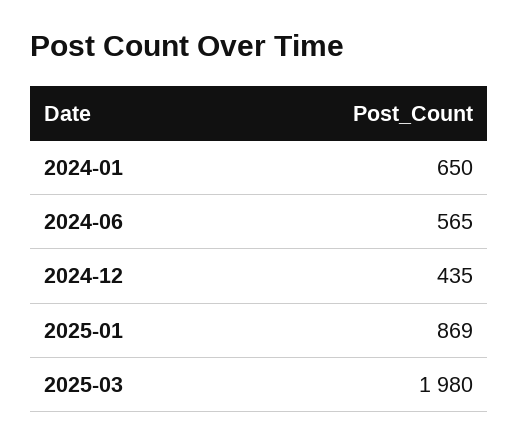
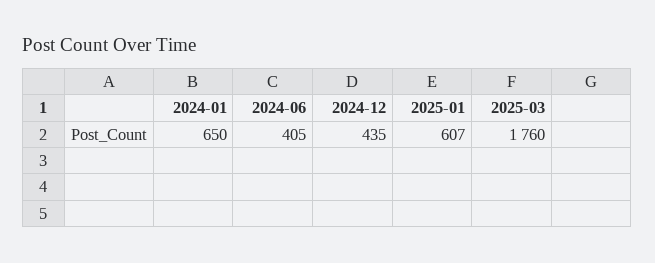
  {
    "2024-01": 650,
-   "2024-06": 565,
+   "2024-06": 405,
    "2024-12": 435,
-   "2025-01": 869,
+   "2025-01": 607,
-   "2025-03": 1980
+   "2025-03": 1760
  }

